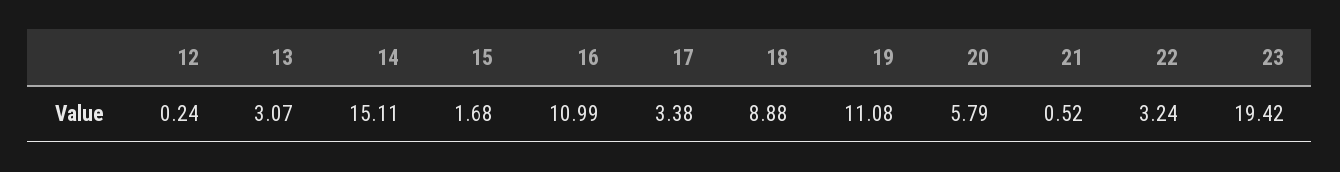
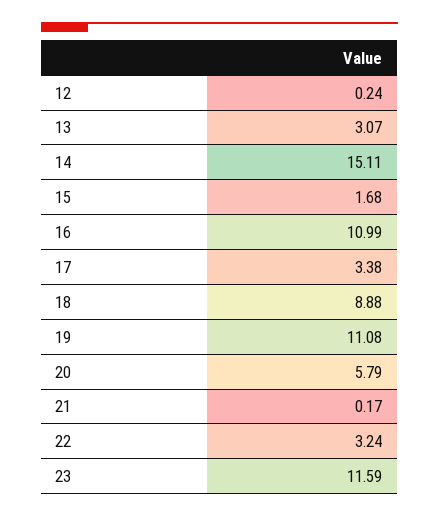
  {
    "12": 0.24,
    "13": 3.07,
    "14": 15.11,
    "15": 1.68,
    "16": 10.99,
    "17": 3.38,
    "18": 8.88,
    "19": 11.08,
    "20": 5.79,
-   "21": 0.52,
+   "21": 0.17,
    "22": 3.24,
-   "23": 19.42
+   "23": 11.59
  }

